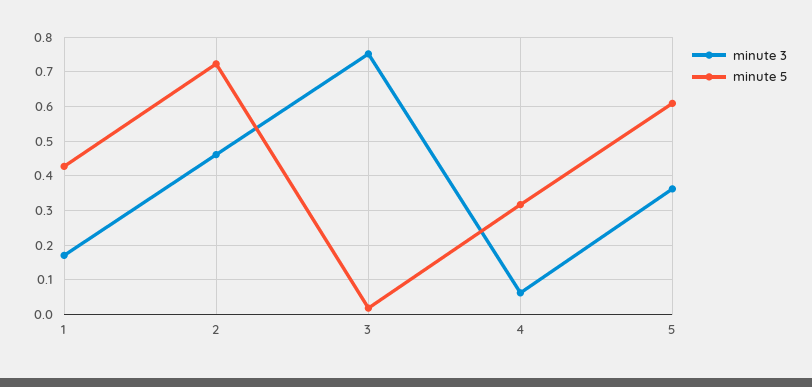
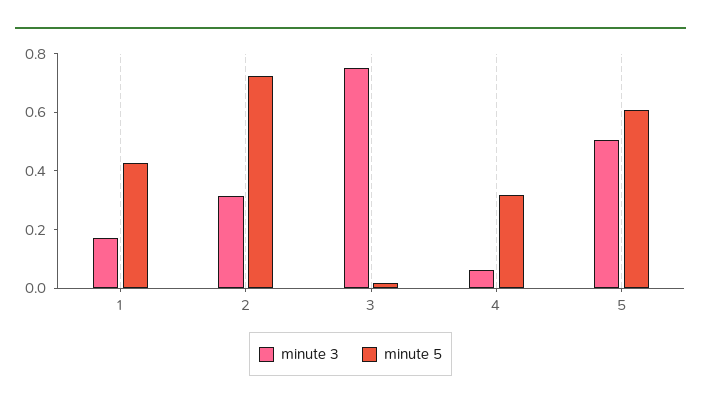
  {
    "minute 3": {
      "1": 0.18,
-     "2": 0.46,
+     "2": 0.3,
      "3": 0.76,
      "4": 0.06,
-     "5": 0.36
+     "5": 0.5
    },
    "minute 5": {
      "1": 0.42,
      "2": 0.72,
      "3": 0.02,
      "4": 0.32,
      "5": 0.6
    }
  }

